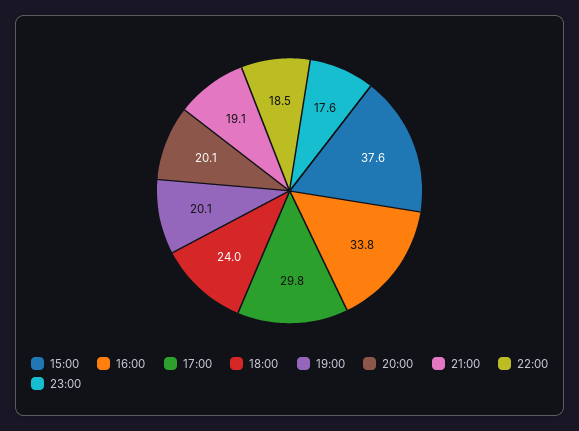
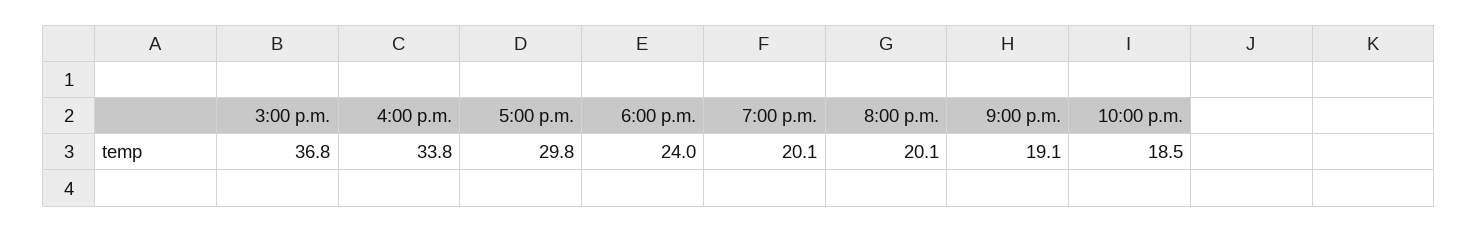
  {
-   "15:00": 37.6,
+   "15:00": 36.8,
    "16:00": 33.8,
    "17:00": 29.8,
    "18:00": 24,
    "19:00": 20.1,
    "20:00": 20.1,
    "21:00": 19.1,
-   "22:00": 18.5,
+   "22:00": 18.5
-   "23:00": 17.6
  }

